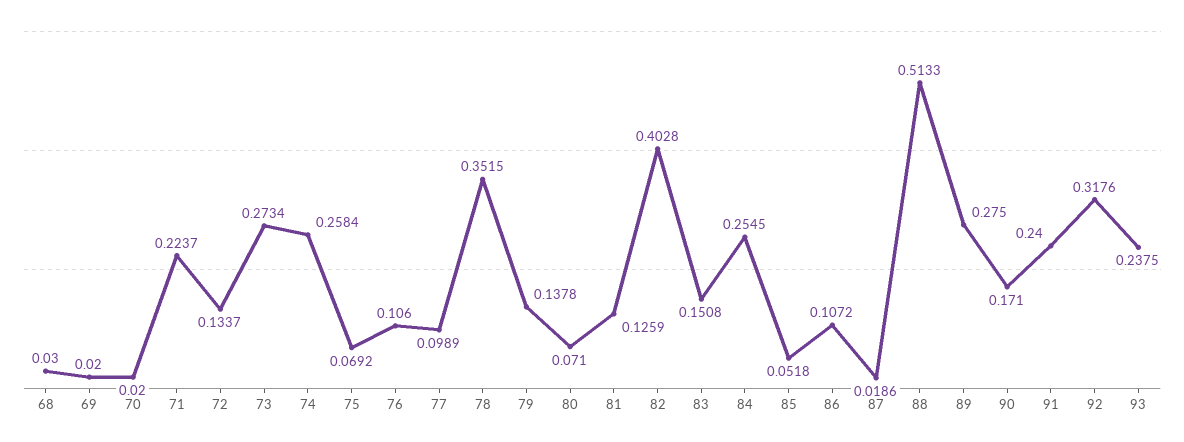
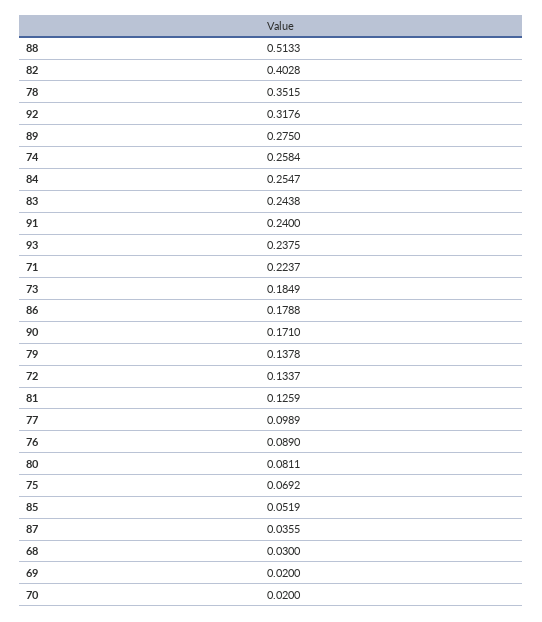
  {
    "68": 0.03,
    "69": 0.02,
    "70": 0.02,
    "71": 0.2237,
    "72": 0.1337,
-   "73": 0.2734,
+   "73": 0.1849,
    "74": 0.2584,
    "75": 0.0692,
-   "76": 0.106,
+   "76": 0.089,
    "77": 0.0989,
    "78": 0.3515,
    "79": 0.1378,
-   "80": 0.071,
+   "80": 0.0811,
    "81": 0.1259,
    "82": 0.4028,
-   "83": 0.1508,
+   "83": 0.2438,
-   "84": 0.2545,
+   "84": 0.2547,
-   "85": 0.0518,
+   "85": 0.0519,
-   "86": 0.1072,
+   "86": 0.1788,
-   "87": 0.0186,
+   "87": 0.0355,
    "88": 0.5133,
    "89": 0.275,
    "90": 0.171,
    "91": 0.24,
    "92": 0.3176,
    "93": 0.2375
  }

